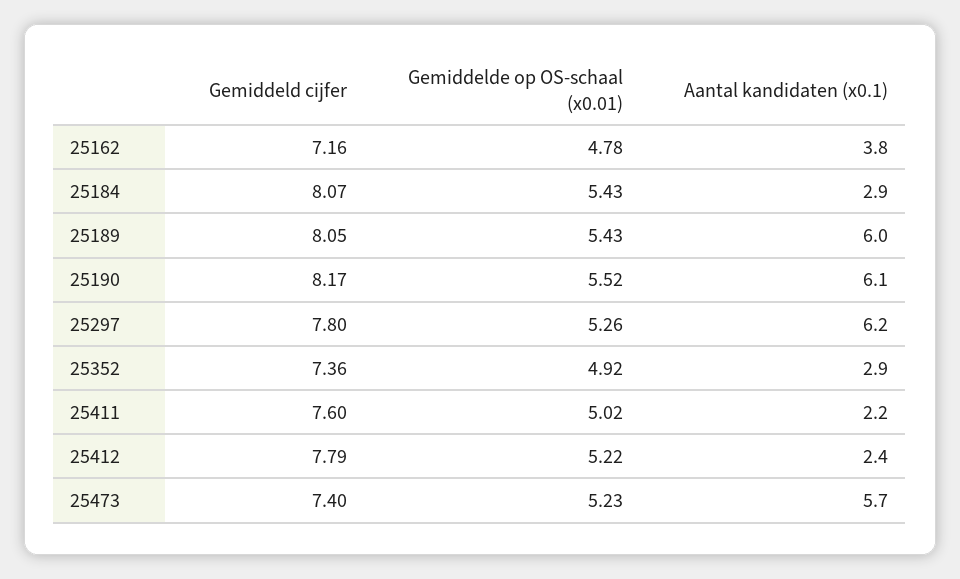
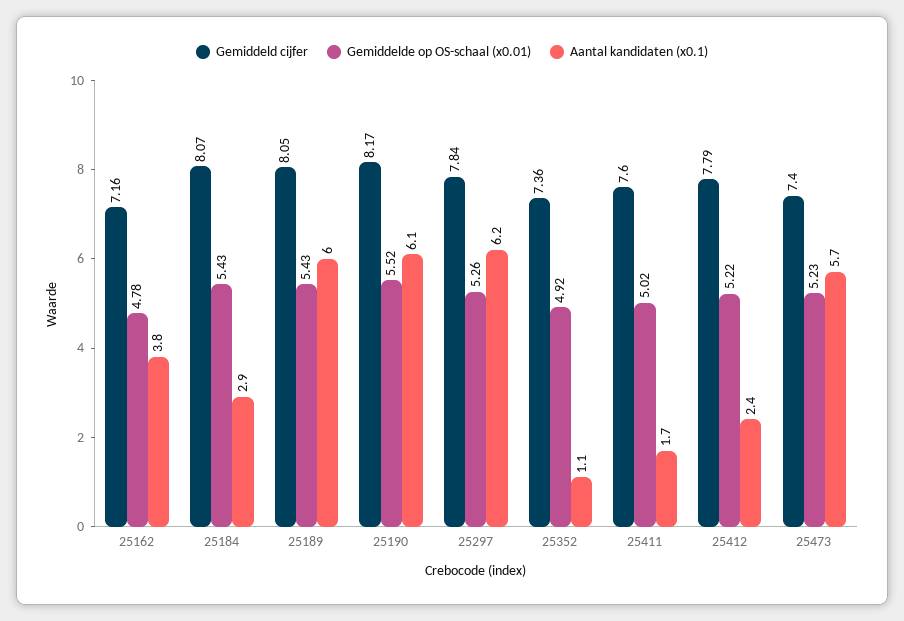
  {
    "Gemiddeld cijfer": {
      "25162": 7.16,
      "25184": 8.07,
      "25189": 8.05,
      "25190": 8.17,
-     "25297": 7.8,
+     "25297": 7.84,
      "25352": 7.36,
      "25411": 7.6,
      "25412": 7.79,
      "25473": 7.4
    },
    "Gemiddelde op OS-schaal (x0.01)": {
      "25162": 4.78,
      "25184": 5.43,
      "25189": 5.43,
      "25190": 5.52,
      "25297": 5.26,
      "25352": 4.92,
      "25411": 5.02,
      "25412": 5.22,
      "25473": 5.23
    },
    "Aantal kandidaten (x0.1)": {
      "25162": 3.8,
      "25184": 2.9,
      "25189": 6,
      "25190": 6.1,
      "25297": 6.2,
-     "25352": 2.9,
+     "25352": 1.1,
-     "25411": 2.2,
+     "25411": 1.7,
      "25412": 2.4,
      "25473": 5.7
    }
  }

